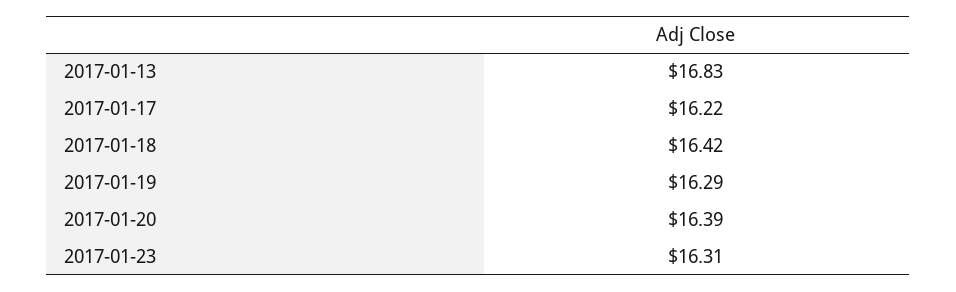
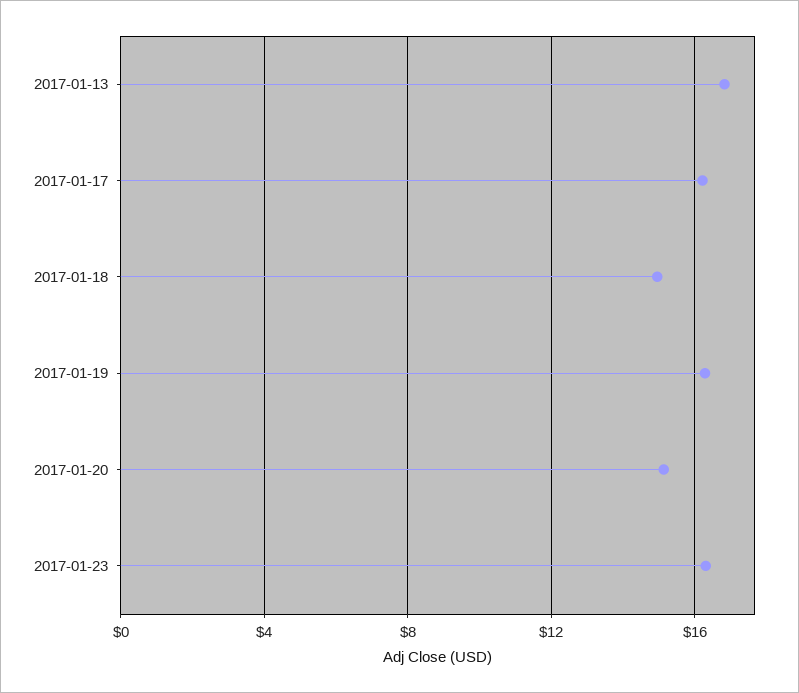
  {
    "2017-01-13": 16.83,
    "2017-01-17": 16.22,
-   "2017-01-18": 16.42,
+   "2017-01-18": 15,
    "2017-01-19": 16.29,
-   "2017-01-20": 16.39,
+   "2017-01-20": 15,
    "2017-01-23": 16.31
  }

